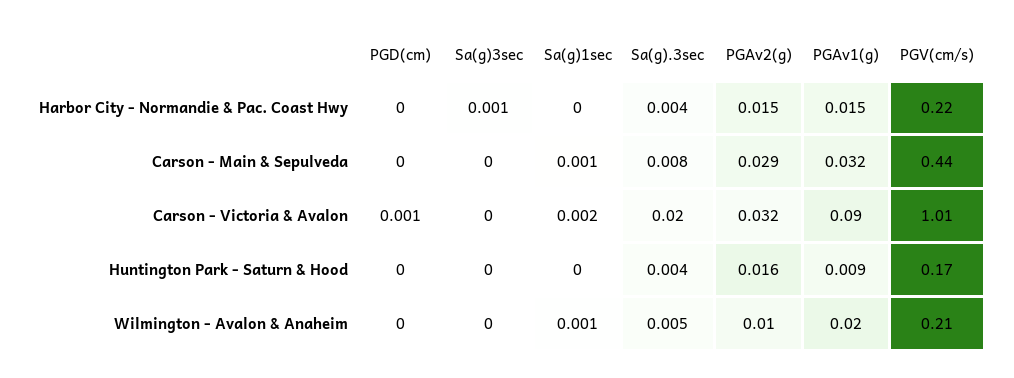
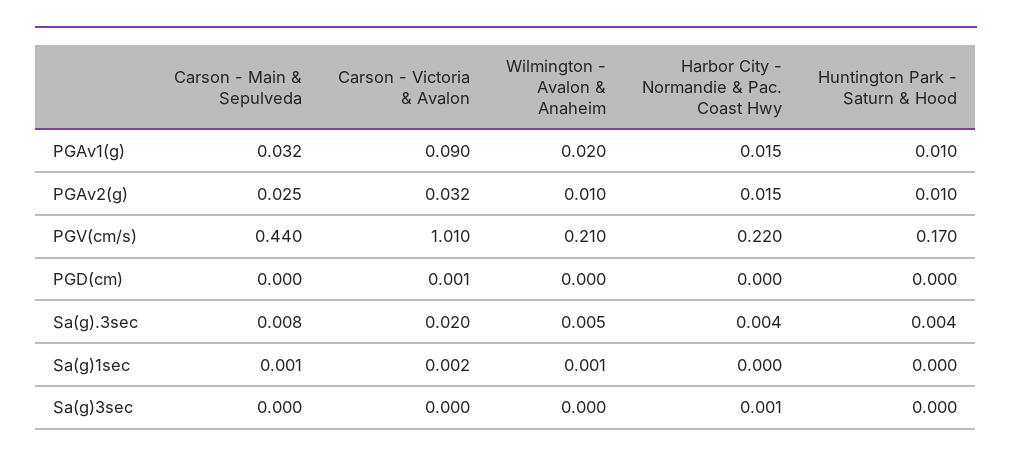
  {
    "PGD(cm)": {
      "Harbor City - Normandie & Pac. Coast Hwy": 0,
      "Carson - Main & Sepulveda": 0,
      "Carson - Victoria & Avalon": 0.001,
      "Huntington Park - Saturn & Hood": 0,
      "Wilmington - Avalon & Anaheim": 0
    },
    "Sa(g)3sec": {
      "Harbor City - Normandie & Pac. Coast Hwy": 0.001,
      "Carson - Main & Sepulveda": 0,
      "Carson - Victoria & Avalon": 0,
      "Huntington Park - Saturn & Hood": 0,
      "Wilmington - Avalon & Anaheim": 0
    },
    "Sa(g)1sec": {
      "Harbor City - Normandie & Pac. Coast Hwy": 0,
      "Carson - Main & Sepulveda": 0.001,
      "Carson - Victoria & Avalon": 0.002,
      "Huntington Park - Saturn & Hood": 0,
      "Wilmington - Avalon & Anaheim": 0.001
    },
    "Sa(g).3sec": {
      "Harbor City - Normandie & Pac. Coast Hwy": 0.004,
      "Carson - Main & Sepulveda": 0.008,
      "Carson - Victoria & Avalon": 0.02,
      "Huntington Park - Saturn & Hood": 0.004,
      "Wilmington - Avalon & Anaheim": 0.005
    },
    "PGAv2(g)": {
      "Harbor City - Normandie & Pac. Coast Hwy": 0.015,
-     "Carson - Main & Sepulveda": 0.029,
+     "Carson - Main & Sepulveda": 0.025,
      "Carson - Victoria & Avalon": 0.032,
-     "Huntington Park - Saturn & Hood": 0.016,
+     "Huntington Park - Saturn & Hood": 0.01,
      "Wilmington - Avalon & Anaheim": 0.01
    },
    "PGAv1(g)": {
      "Harbor City - Normandie & Pac. Coast Hwy": 0.015,
      "Carson - Main & Sepulveda": 0.032,
      "Carson - Victoria & Avalon": 0.09,
-     "Huntington Park - Saturn & Hood": 0.009,
+     "Huntington Park - Saturn & Hood": 0.01,
      "Wilmington - Avalon & Anaheim": 0.02
    },
    "PGV(cm/s)": {
      "Harbor City - Normandie & Pac. Coast Hwy": 0.22,
      "Carson - Main & Sepulveda": 0.44,
      "Carson - Victoria & Avalon": 1.01,
      "Huntington Park - Saturn & Hood": 0.17,
      "Wilmington - Avalon & Anaheim": 0.21
    }
  }

